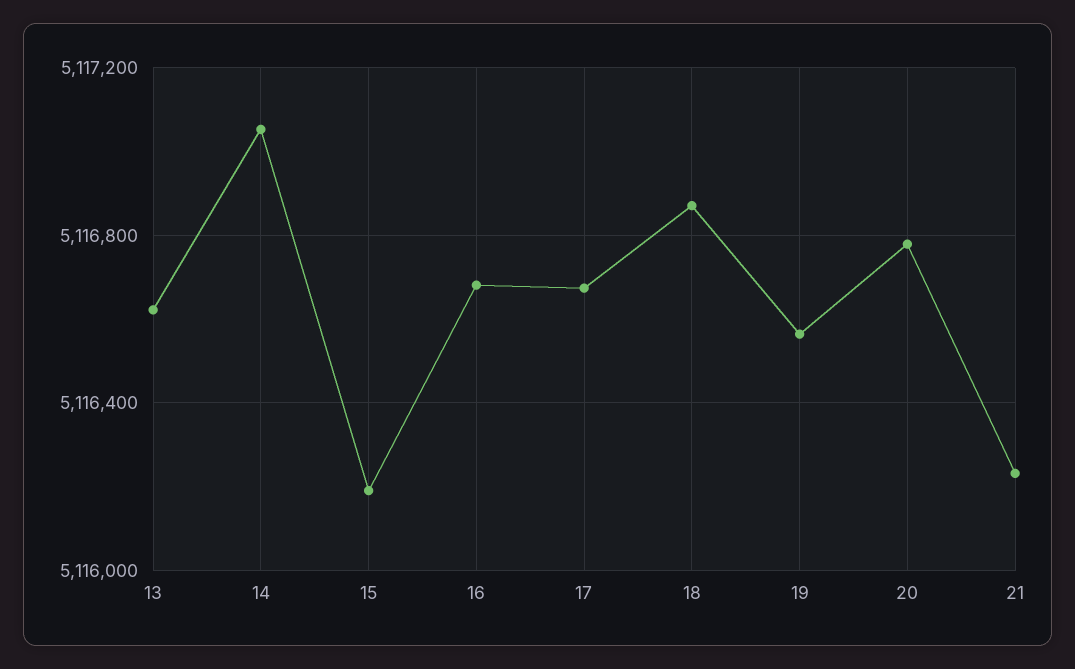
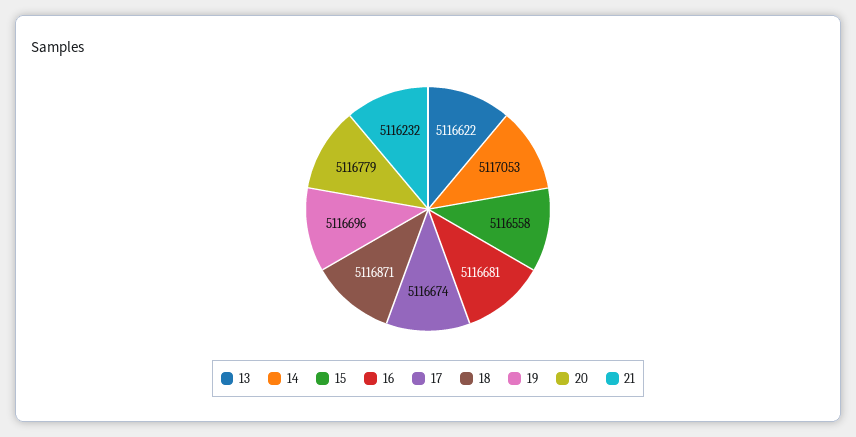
  {
    "13": 5116622,
    "14": 5117053,
-   "15": 5116200,
+   "15": 5116558,
    "16": 5116681,
    "17": 5116674,
    "18": 5116871,
-   "19": 5116550,
+   "19": 5116696,
    "20": 5116779,
    "21": 5116232
  }

